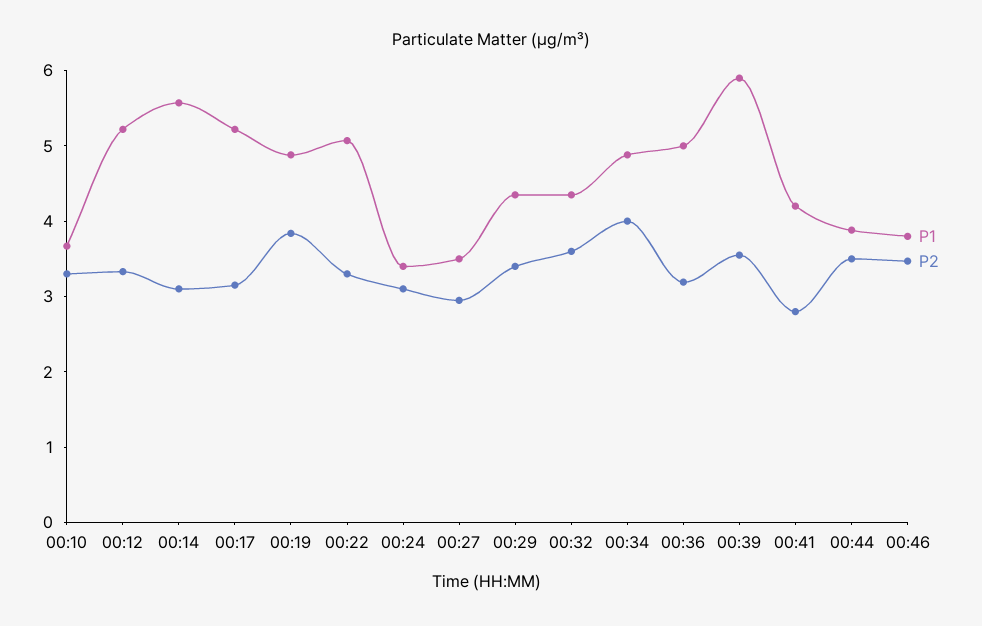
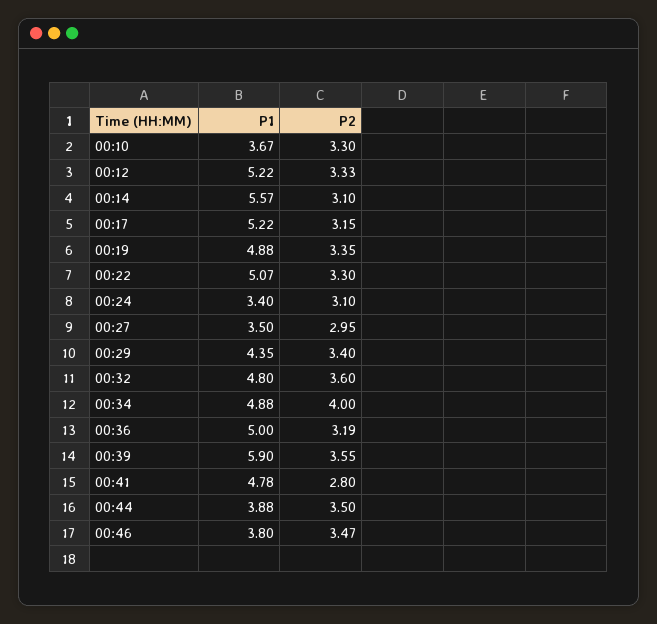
  {
    "P1": {
      "00:10": 3.67,
      "00:12": 5.22,
      "00:14": 5.57,
      "00:17": 5.22,
      "00:19": 4.88,
      "00:22": 5.07,
      "00:24": 3.4,
      "00:27": 3.5,
      "00:29": 4.35,
-     "00:32": 4.4,
+     "00:32": 4.8,
      "00:34": 4.88,
      "00:36": 5,
      "00:39": 5.9,
-     "00:41": 4.2,
+     "00:41": 4.78,
      "00:44": 3.88,
      "00:46": 3.8
    },
    "P2": {
      "00:10": 3.3,
      "00:12": 3.33,
      "00:14": 3.1,
      "00:17": 3.15,
-     "00:19": 3.8,
+     "00:19": 3.35,
      "00:22": 3.3,
      "00:24": 3.1,
      "00:27": 2.95,
      "00:29": 3.4,
      "00:32": 3.6,
      "00:34": 4,
      "00:36": 3.19,
      "00:39": 3.55,
      "00:41": 2.8,
      "00:44": 3.5,
      "00:46": 3.47
    }
  }

